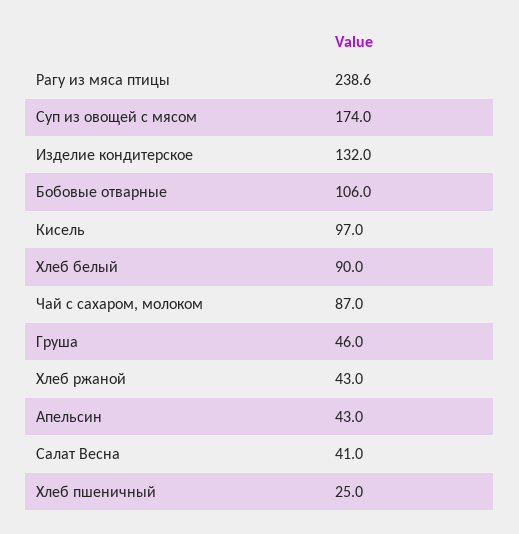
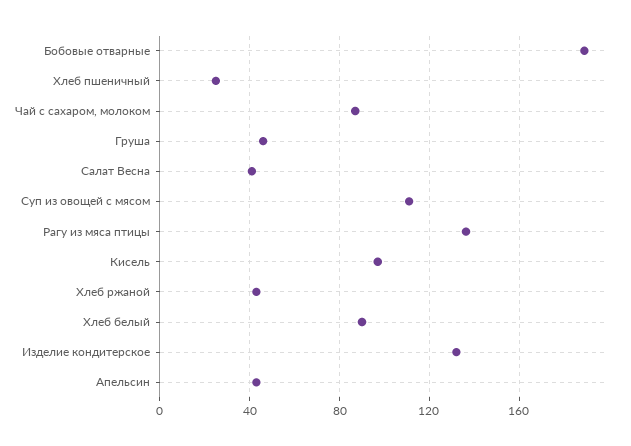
  {
-   "Рагу из мяса птицы": 238.6,
+   "Рагу из мяса птицы": 135,
-   "Суп из овощей с мясом": 174,
+   "Суп из овощей с мясом": 110,
    "Изделие кондитерское": 132,
-   "Бобовые отварные": 106,
+   "Бобовые отварные": 190,
    "Кисель": 97,
    "Хлеб белый": 90,
    "Чай с сахаром, молоком": 87,
    "Груша": 46,
    "Хлеб ржаной": 43,
    "Апельсин": 43,
    "Салат Весна": 41,
    "Хлеб пшеничный": 25
  }

